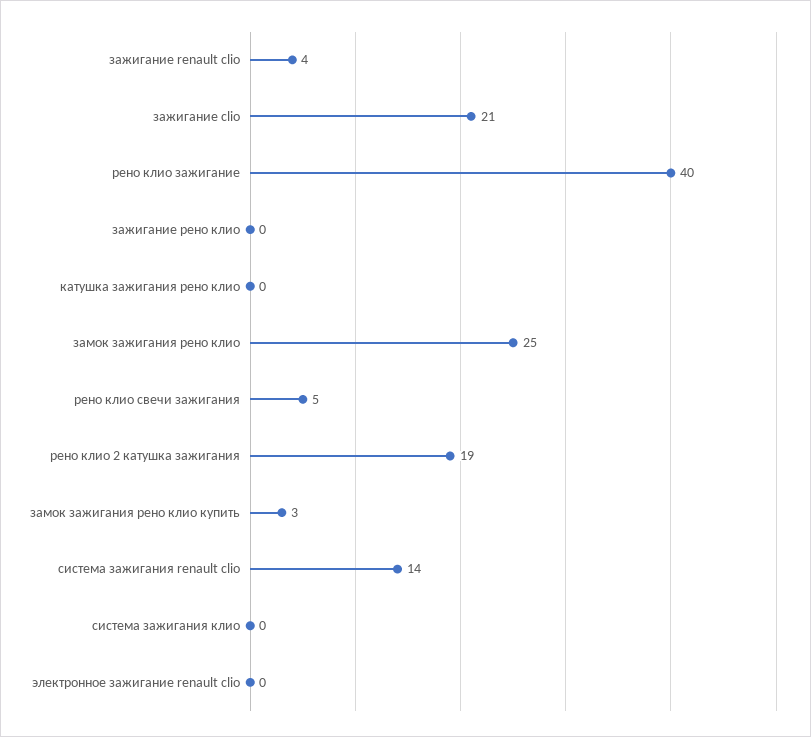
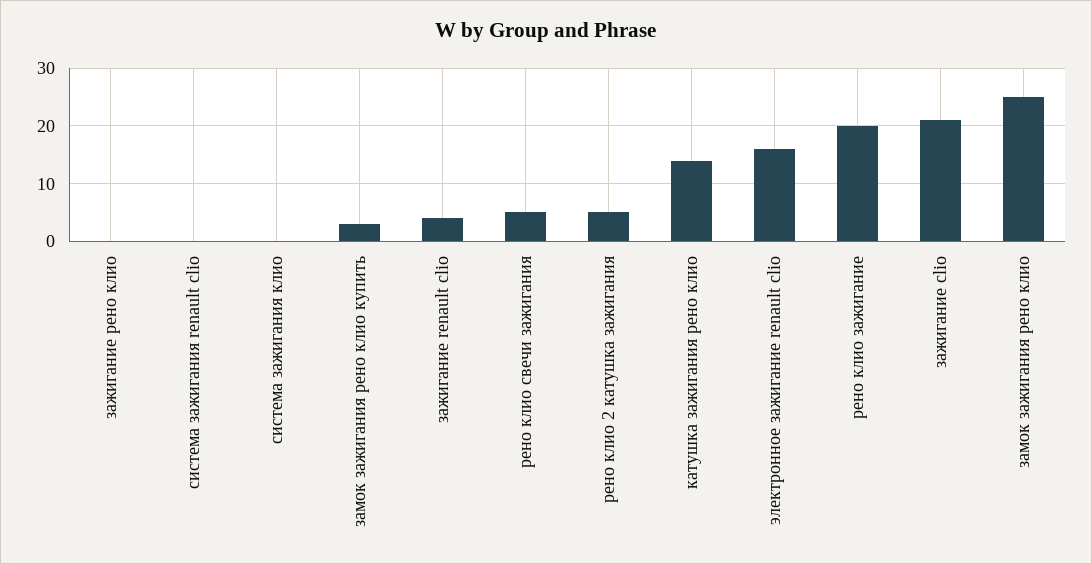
  {
    "зажигание renault clio": 4,
    "зажигание clio": 21,
-   "рено клио зажигание": 40,
+   "рено клио зажигание": 20,
    "зажигание рено клио": 0,
-   "катушка зажигания рено клио": 0,
+   "катушка зажигания рено клио": 15,
    "замок зажигания рено клио": 25,
    "рено клио свечи зажигания": 5,
-   "рено клио 2 катушка зажигания": 19,
+   "рено клио 2 катушка зажигания": 5,
    "замок зажигания рено клио купить": 3,
-   "система зажигания renault clio": 14,
+   "система зажигания renault clio": 0,
    "система зажигания клио": 0,
-   "электронное зажигание renault clio": 0
+   "электронное зажигание renault clio": 15
  }

